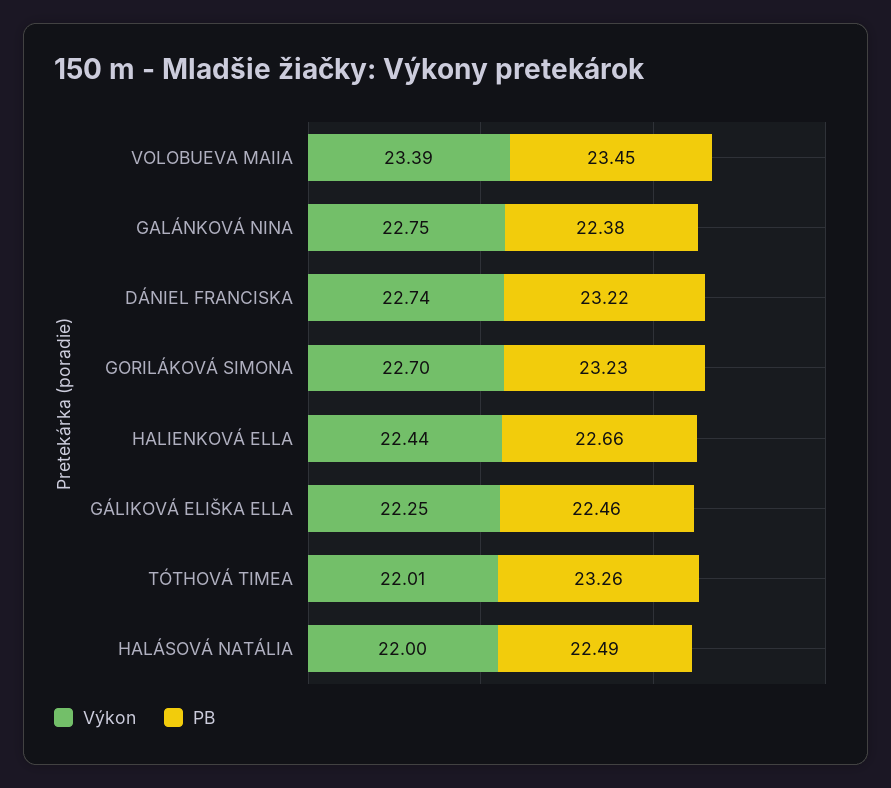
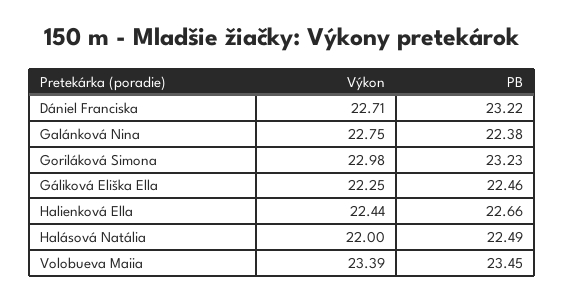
  {
    "Výkon": {
      "VOLOBUEVA MAIIA": 23.39,
      "GALÁNKOVÁ NINA": 22.75,
-     "DÁNIEL FRANCISKA": 22.74,
+     "DÁNIEL FRANCISKA": 22.71,
-     "GORILÁKOVÁ SIMONA": 22.7,
+     "GORILÁKOVÁ SIMONA": 22.98,
      "HALIENKOVÁ ELLA": 22.44,
      "GÁLIKOVÁ ELIŠKA ELLA": 22.25,
-     "TÓTHOVÁ TIMEA": 22.01,
      "HALÁSOVÁ NATÁLIA": 22
    },
    "PB": {
      "VOLOBUEVA MAIIA": 23.45,
      "GALÁNKOVÁ NINA": 22.38,
      "DÁNIEL FRANCISKA": 23.22,
      "GORILÁKOVÁ SIMONA": 23.23,
      "HALIENKOVÁ ELLA": 22.66,
      "GÁLIKOVÁ ELIŠKA ELLA": 22.46,
-     "TÓTHOVÁ TIMEA": 23.26,
      "HALÁSOVÁ NATÁLIA": 22.49
    }
  }

